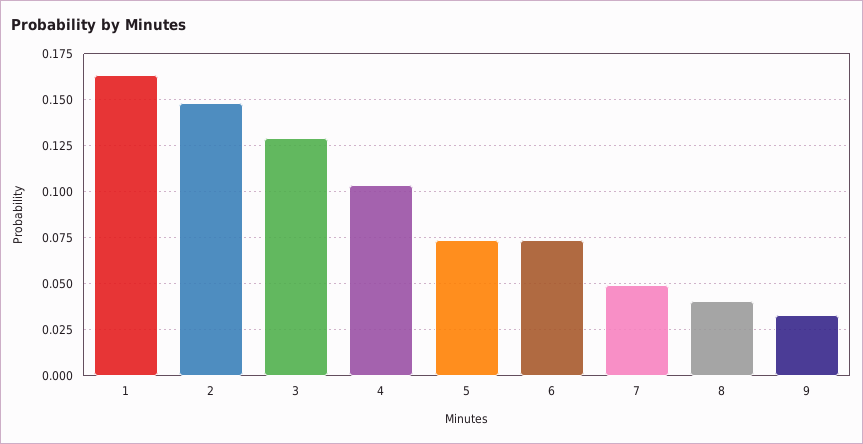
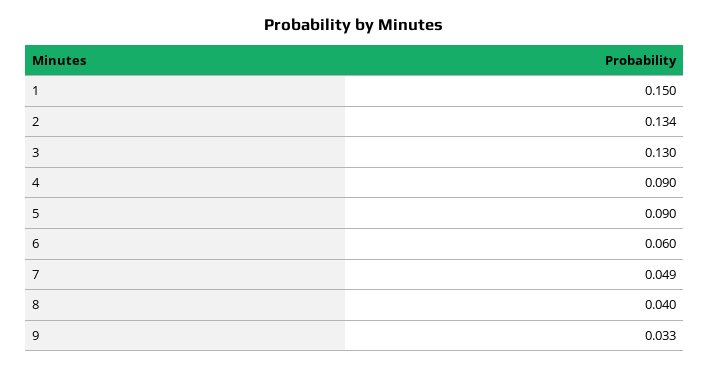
  {
-   "1": 0.165,
+   "1": 0.15,
-   "2": 0.15,
+   "2": 0.134,
    "3": 0.13,
-   "4": 0.105,
+   "4": 0.09,
-   "5": 0.075,
+   "5": 0.09,
-   "6": 0.075,
+   "6": 0.06,
    "7": 0.049,
    "8": 0.04,
    "9": 0.033
  }

